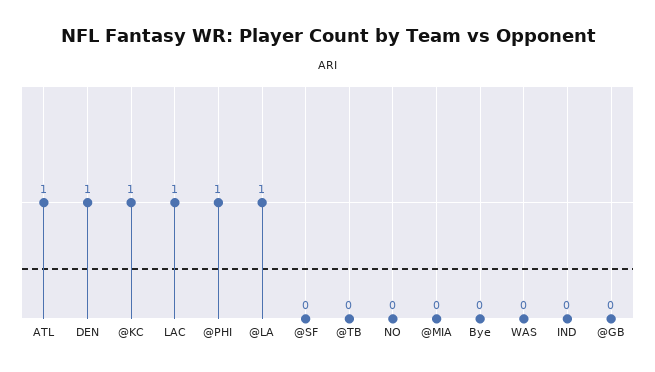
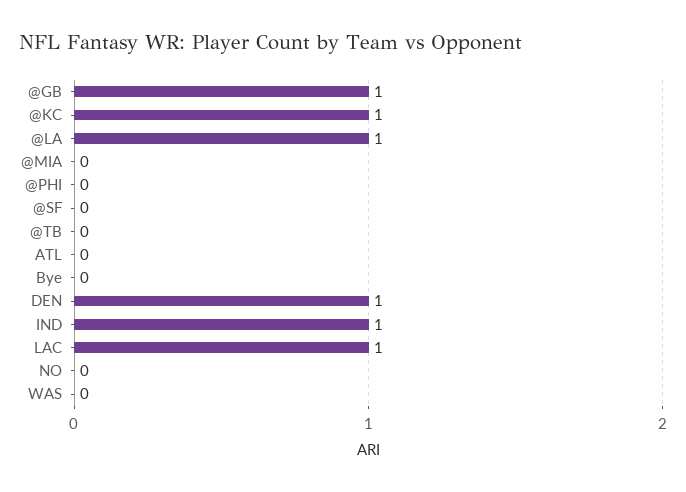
  {
-   "ATL": 1,
+   "ATL": 0,
    "DEN": 1,
    "@KC": 1,
    "LAC": 1,
-   "@PHI": 1,
+   "@PHI": 0,
    "@LA": 1,
    "@SF": 0,
    "@TB": 0,
    "NO": 0,
    "@MIA": 0,
    "Bye": 0,
    "WAS": 0,
-   "IND": 0,
+   "IND": 1,
-   "@GB": 0
+   "@GB": 1
  }

